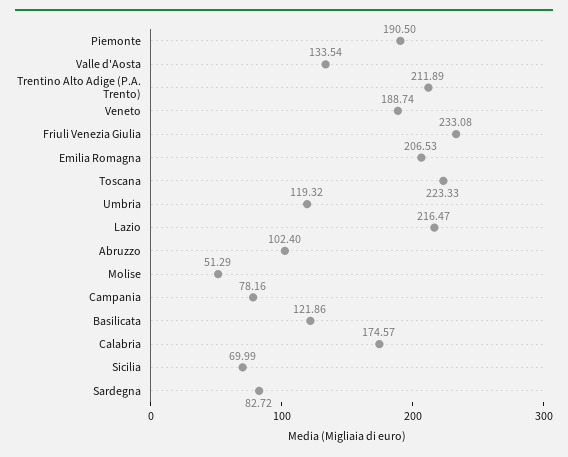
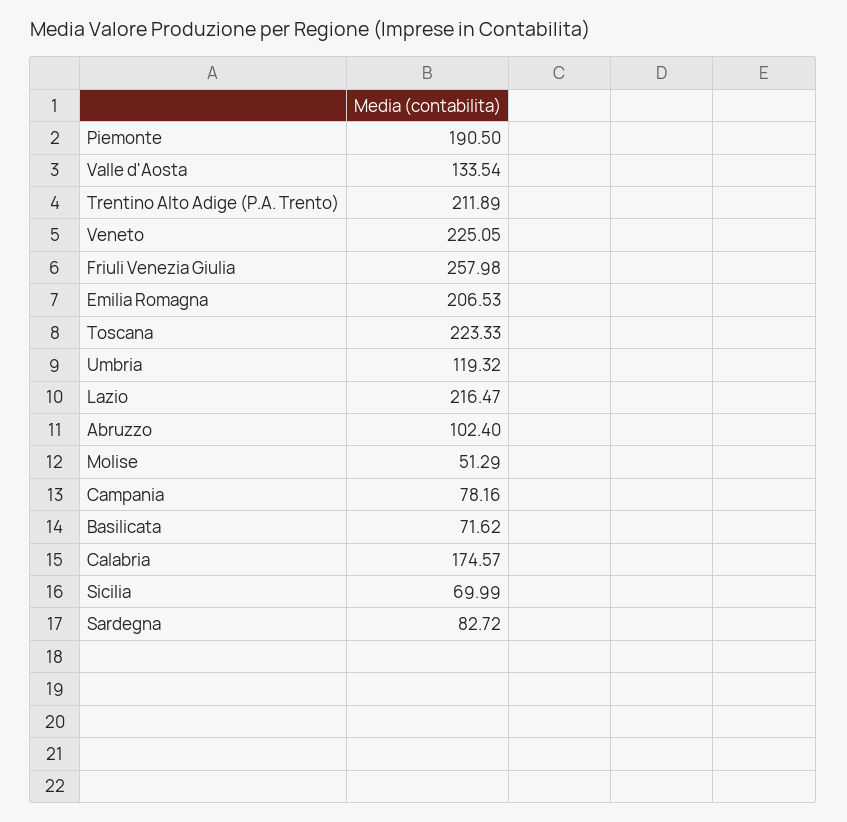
  {
    "Piemonte": 190.5,
    "Valle d'Aosta": 133.54,
    "Trentino Alto Adige (P.A. Trento)": 211.89,
-   "Veneto": 188.74,
+   "Veneto": 225.05,
-   "Friuli Venezia Giulia": 233.08,
+   "Friuli Venezia Giulia": 257.98,
    "Emilia Romagna": 206.53,
    "Toscana": 223.33,
    "Umbria": 119.32,
    "Lazio": 216.47,
    "Abruzzo": 102.4,
    "Molise": 51.29,
    "Campania": 78.16,
-   "Basilicata": 121.86,
+   "Basilicata": 71.62,
    "Calabria": 174.57,
    "Sicilia": 69.99,
    "Sardegna": 82.72
  }

